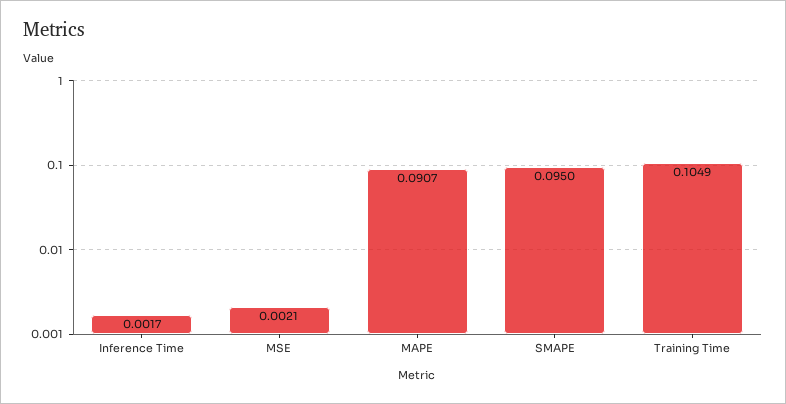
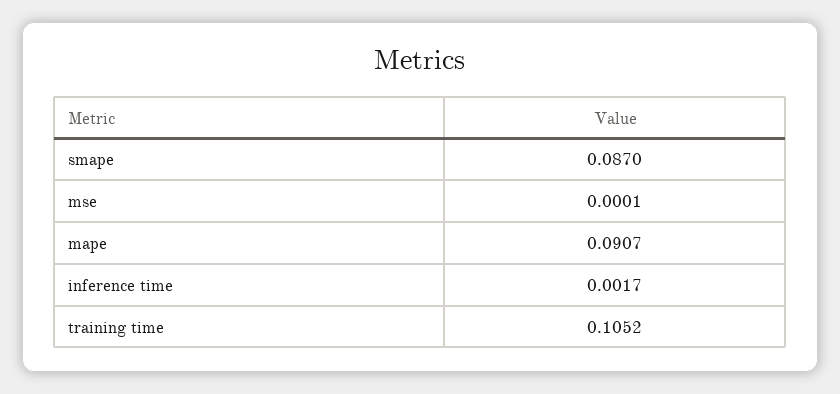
  {
    "Inference Time": 0.0017,
-   "MSE": 0.0021,
+   "MSE": 0.0001,
    "MAPE": 0.0907,
-   "SMAPE": 0.095,
+   "SMAPE": 0.087,
-   "Training Time": 0.1049
+   "Training Time": 0.1052
  }

